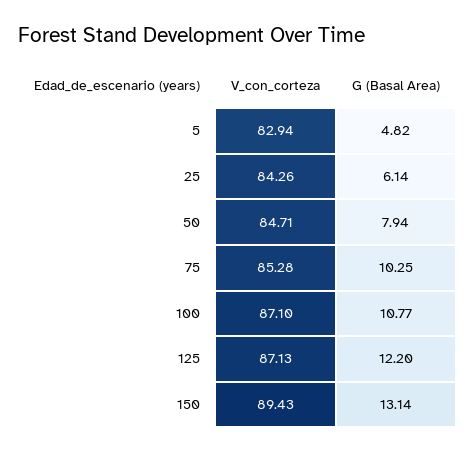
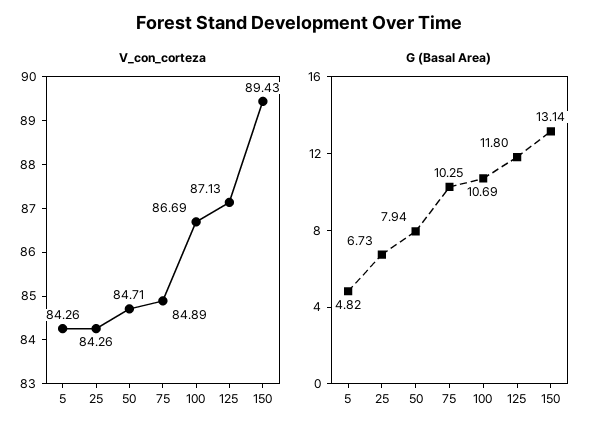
  {
    "V_con_corteza": {
-     "5": 82.94,
+     "5": 84.26,
      "25": 84.26,
      "50": 84.71,
-     "75": 85.28,
+     "75": 84.89,
-     "100": 87.1,
+     "100": 86.69,
      "125": 87.13,
      "150": 89.43
    },
    "G (Basal Area)": {
      "5": 4.82,
-     "25": 6.14,
+     "25": 6.73,
      "50": 7.94,
      "75": 10.25,
-     "100": 10.77,
+     "100": 10.69,
-     "125": 12.2,
+     "125": 11.8,
      "150": 13.14
    }
  }

